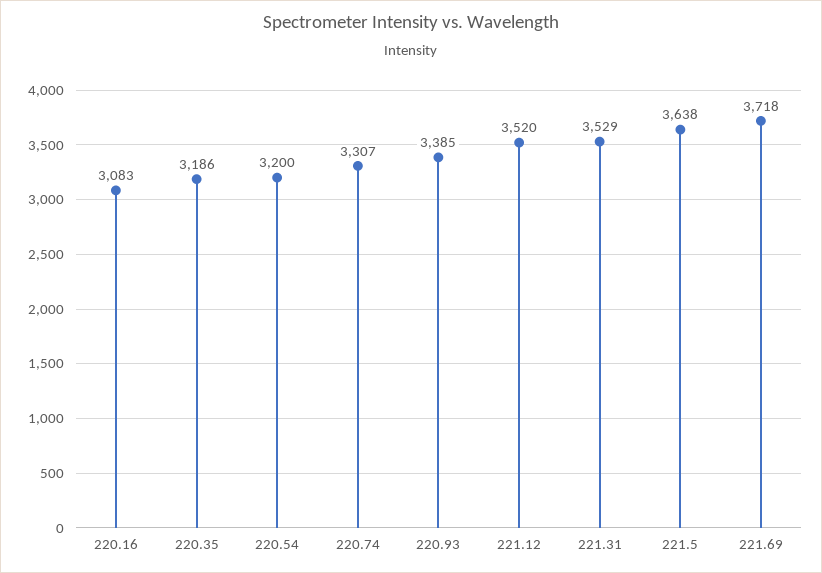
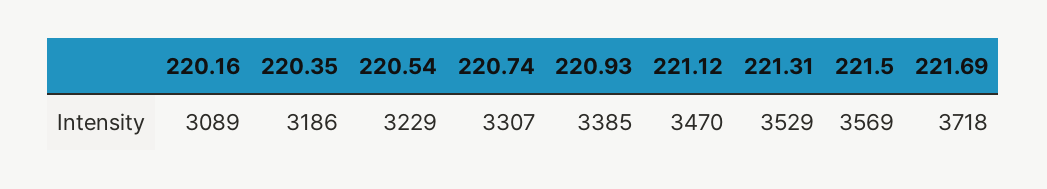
  {
-   "220.16": 3083,
+   "220.16": 3089,
    "220.35": 3186,
-   "220.54": 3200,
+   "220.54": 3229,
    "220.74": 3307,
    "220.93": 3385,
-   "221.12": 3520,
+   "221.12": 3470,
    "221.31": 3529,
-   "221.5": 3638,
+   "221.5": 3569,
    "221.69": 3718
  }

